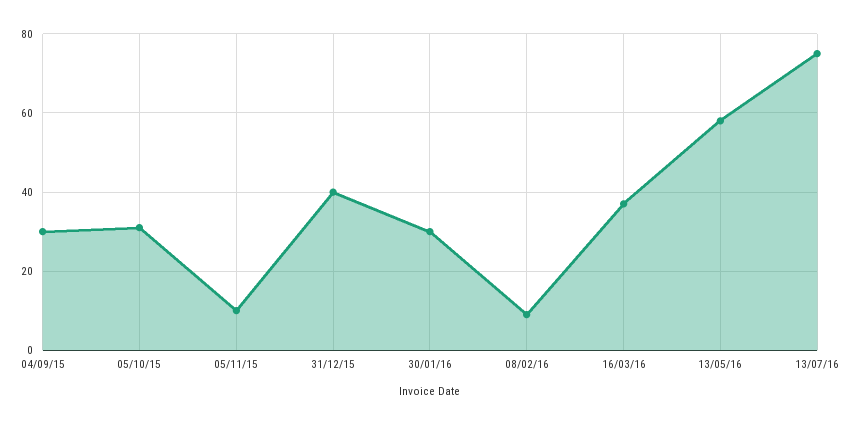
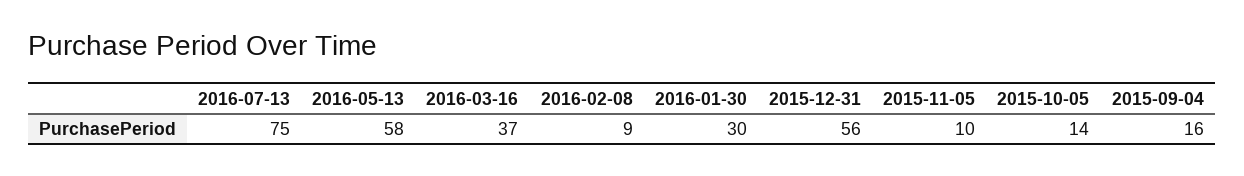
  {
-   "04/09/15": 30,
+   "04/09/15": 16,
-   "05/10/15": 30,
+   "05/10/15": 14,
    "05/11/15": 10,
-   "31/12/15": 40,
+   "31/12/15": 56,
    "30/01/16": 30,
    "08/02/16": 9,
    "16/03/16": 37,
    "13/05/16": 58,
    "13/07/16": 75
  }

